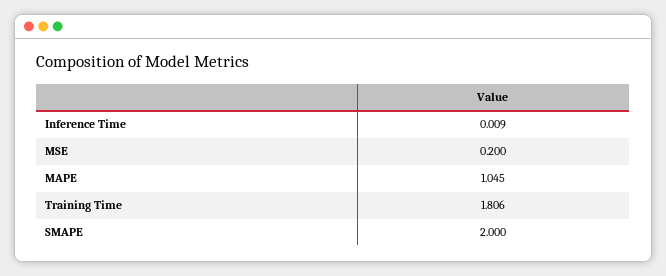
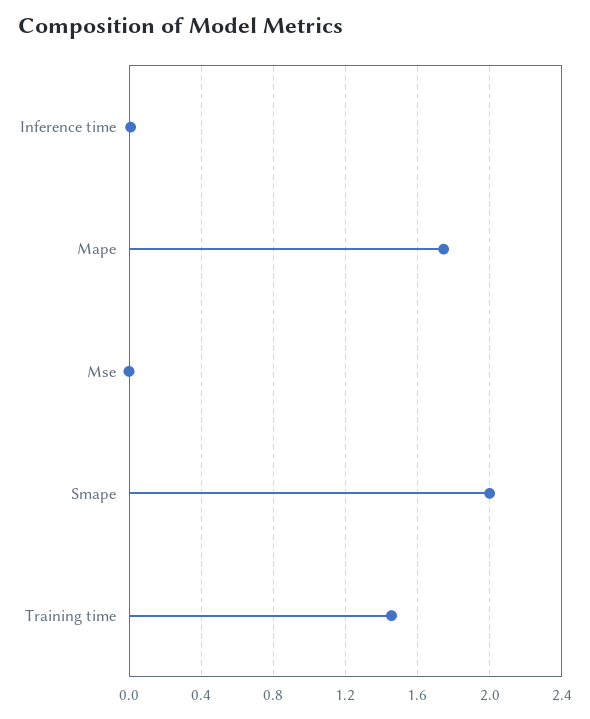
  {
    "Inference Time": 0.009,
-   "MSE": 0.2,
+   "MSE": 0,
-   "MAPE": 1.045,
+   "MAPE": 1.75,
-   "Training Time": 1.806,
+   "Training Time": 1.45,
    "SMAPE": 2
  }

